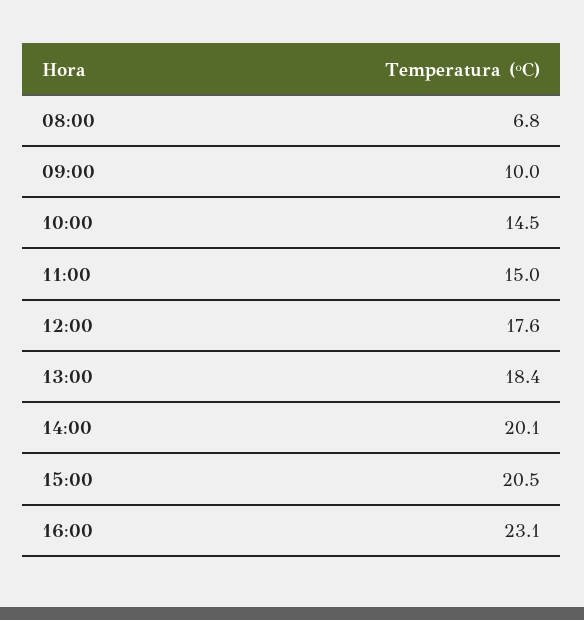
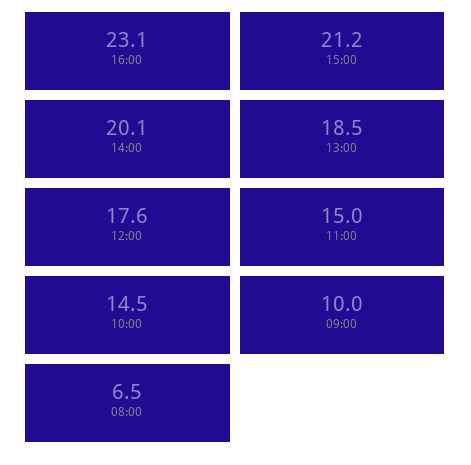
  {
-   "08:00": 6.8,
+   "08:00": 6.5,
    "09:00": 10,
    "10:00": 14.5,
    "11:00": 15,
    "12:00": 17.6,
-   "13:00": 18.4,
+   "13:00": 18.5,
    "14:00": 20.1,
-   "15:00": 20.5,
+   "15:00": 21.2,
    "16:00": 23.1
  }

